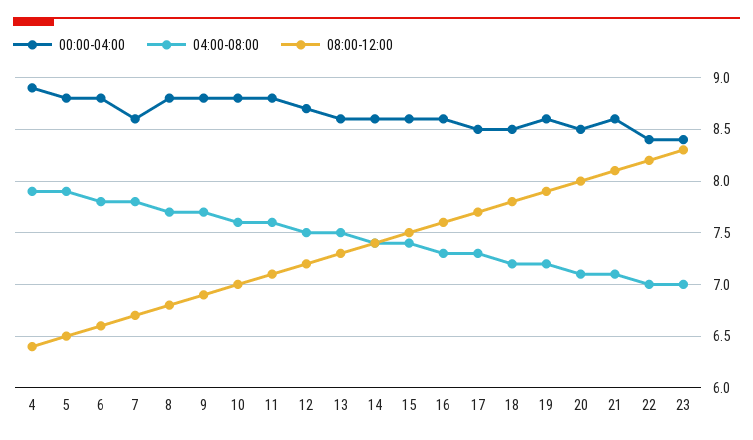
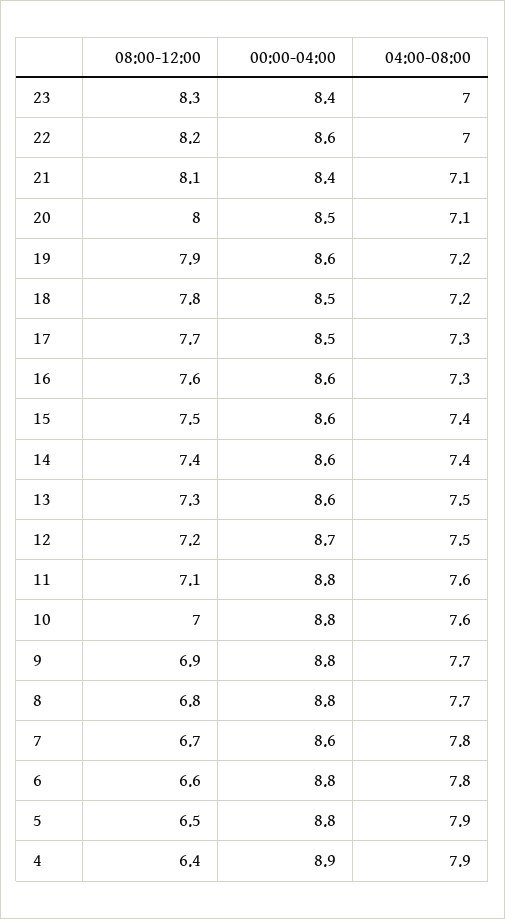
  {
    "00:00-04:00": {
      "4": 8.9,
      "5": 8.8,
      "6": 8.8,
      "7": 8.6,
      "8": 8.8,
      "9": 8.8,
      "10": 8.8,
      "11": 8.8,
      "12": 8.7,
      "13": 8.6,
      "14": 8.6,
      "15": 8.6,
      "16": 8.6,
      "17": 8.5,
      "18": 8.5,
      "19": 8.6,
      "20": 8.5,
-     "21": 8.6,
+     "21": 8.4,
-     "22": 8.4,
+     "22": 8.6,
      "23": 8.4
    },
    "04:00-08:00": {
      "4": 7.9,
      "5": 7.9,
      "6": 7.8,
      "7": 7.8,
      "8": 7.7,
      "9": 7.7,
      "10": 7.6,
      "11": 7.6,
      "12": 7.5,
      "13": 7.5,
      "14": 7.4,
      "15": 7.4,
      "16": 7.3,
      "17": 7.3,
      "18": 7.2,
      "19": 7.2,
      "20": 7.1,
      "21": 7.1,
      "22": 7,
      "23": 7
    },
    "08:00-12:00": {
      "4": 6.4,
      "5": 6.5,
      "6": 6.6,
      "7": 6.7,
      "8": 6.8,
      "9": 6.9,
      "10": 7,
      "11": 7.1,
      "12": 7.2,
      "13": 7.3,
      "14": 7.4,
      "15": 7.5,
      "16": 7.6,
      "17": 7.7,
      "18": 7.8,
      "19": 7.9,
      "20": 8,
      "21": 8.1,
      "22": 8.2,
      "23": 8.3
    }
  }

